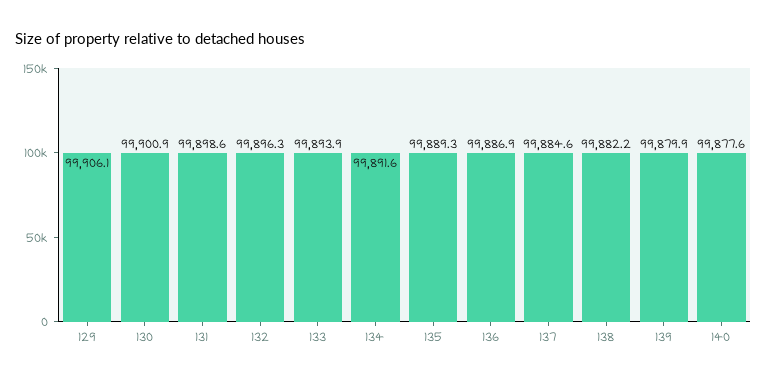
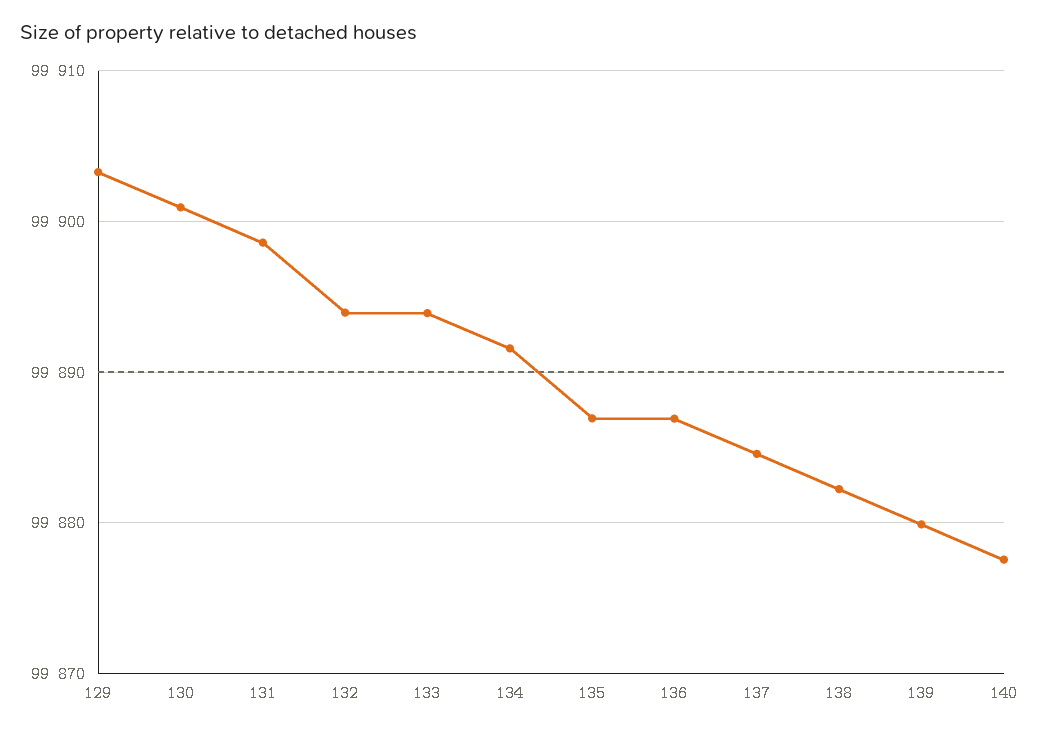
  {
-   "129": 99906.1,
+   "129": 99903,
    "130": 99900.9,
    "131": 99898.6,
-   "132": 99896.3,
+   "132": 99894,
    "133": 99893.9,
    "134": 99891.6,
-   "135": 99889.3,
+   "135": 99887,
    "136": 99886.9,
    "137": 99884.6,
    "138": 99882.2,
    "139": 99879.9,
    "140": 99877.6
  }

